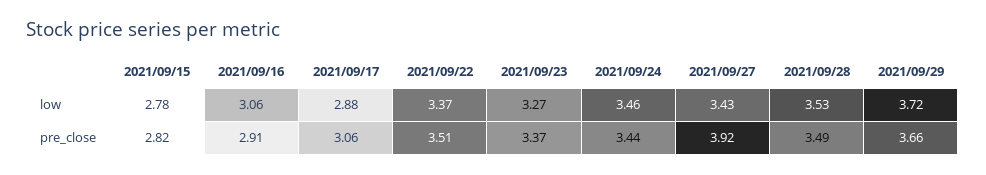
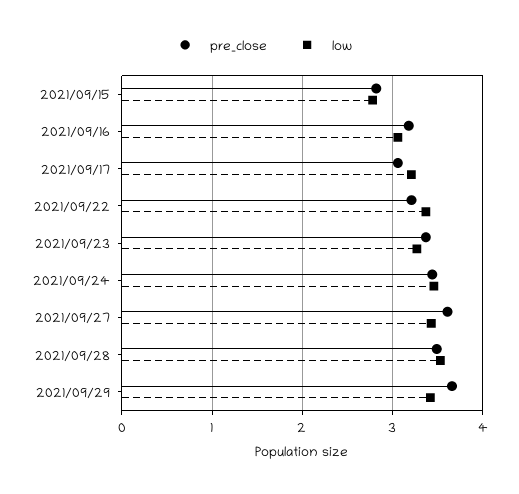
  {
    "low": {
      "2021/09/15": 2.78,
      "2021/09/16": 3.06,
-     "2021/09/17": 2.88,
+     "2021/09/17": 3.2,
      "2021/09/22": 3.37,
      "2021/09/23": 3.27,
      "2021/09/24": 3.46,
      "2021/09/27": 3.43,
      "2021/09/28": 3.53,
-     "2021/09/29": 3.72
+     "2021/09/29": 3.4
    },
    "pre_close": {
      "2021/09/15": 2.82,
-     "2021/09/16": 2.91,
+     "2021/09/16": 3.2,
      "2021/09/17": 3.06,
-     "2021/09/22": 3.51,
+     "2021/09/22": 3.2,
      "2021/09/23": 3.37,
      "2021/09/24": 3.44,
-     "2021/09/27": 3.92,
+     "2021/09/27": 3.6,
      "2021/09/28": 3.49,
      "2021/09/29": 3.66
    }
  }

